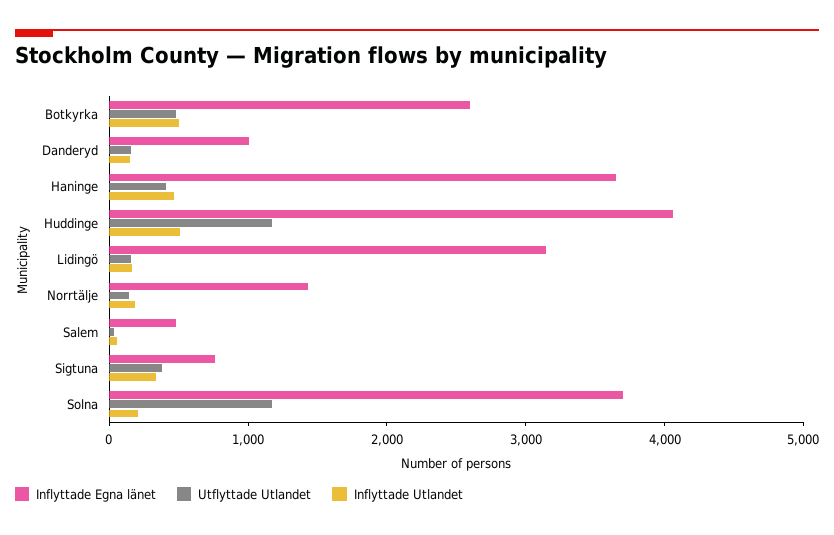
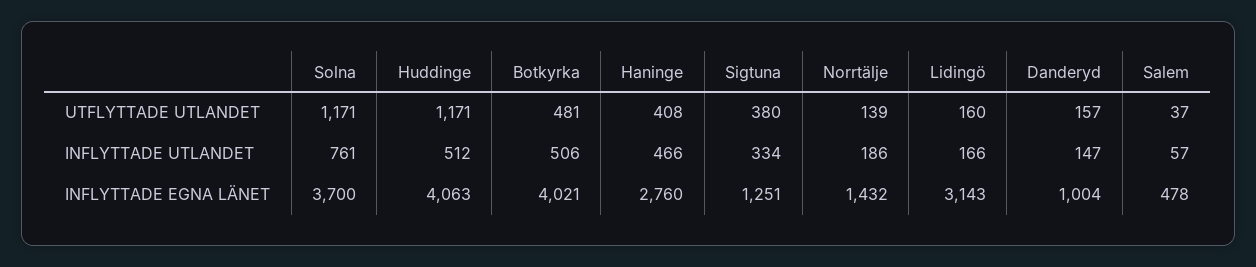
  {
    "Inflyttade Egna länet": {
-     "Botkyrka": 2600,
+     "Botkyrka": 4021,
      "Danderyd": 1004,
-     "Haninge": 3600,
+     "Haninge": 2760,
      "Huddinge": 4063,
      "Lidingö": 3143,
      "Norrtälje": 1432,
      "Salem": 478,
-     "Sigtuna": 800,
+     "Sigtuna": 1251,
      "Solna": 3700
    },
    "Utflyttade Utlandet": {
      "Botkyrka": 481,
      "Danderyd": 157,
      "Haninge": 408,
      "Huddinge": 1171,
      "Lidingö": 160,
      "Norrtälje": 139,
      "Salem": 37,
      "Sigtuna": 380,
      "Solna": 1171
    },
    "Inflyttade Utlandet": {
      "Botkyrka": 506,
      "Danderyd": 147,
      "Haninge": 466,
      "Huddinge": 512,
      "Lidingö": 166,
      "Norrtälje": 186,
      "Salem": 57,
      "Sigtuna": 334,
-     "Solna": 200
+     "Solna": 761
    }
  }

